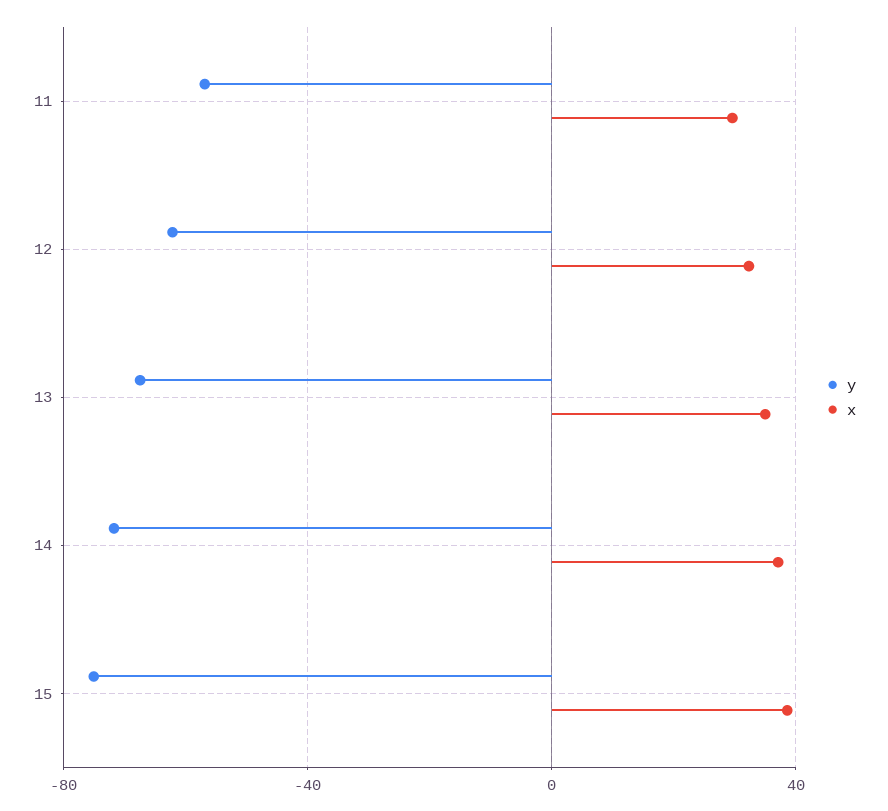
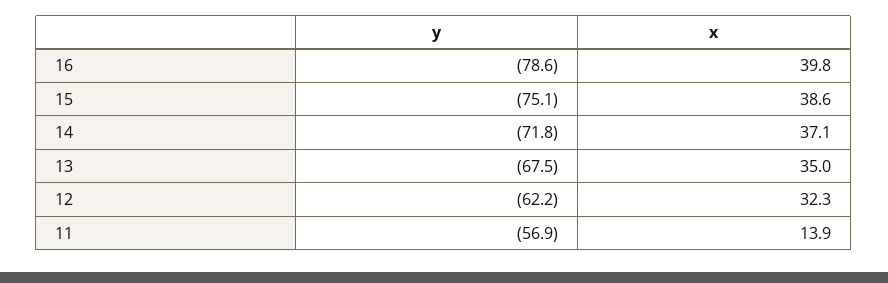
  {
    "y": {
      "11": -56.9,
      "12": -62.2,
      "13": -67.5,
      "14": -71.8,
-     "15": -75.1
+     "15": -75.1,
+     "16": -78.6
    },
    "x": {
-     "11": 30,
+     "11": 13.9,
      "12": 32.3,
      "13": 35,
      "14": 37.1,
-     "15": 38.6
+     "15": 38.6,
+     "16": 39.8
    }
  }

